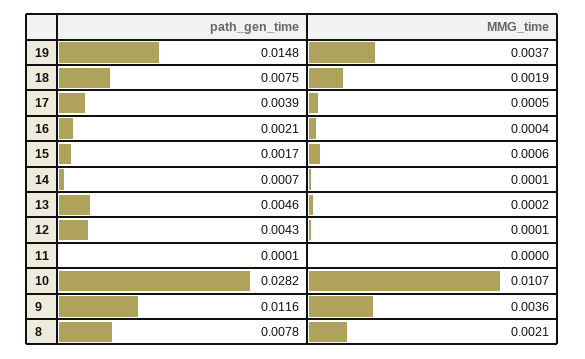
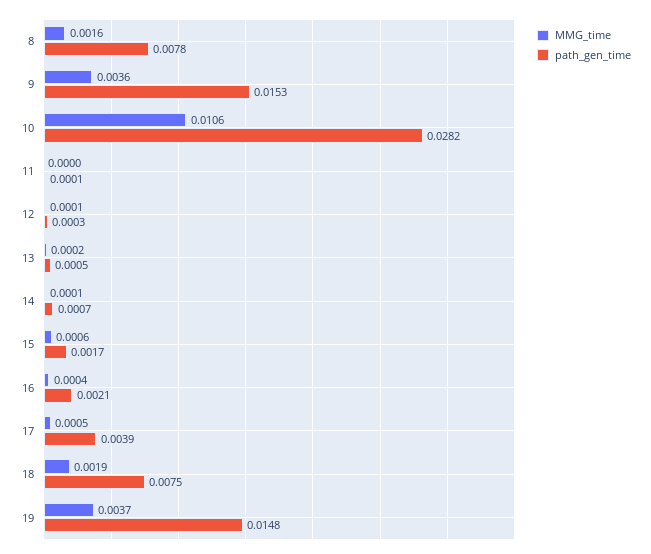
  {
    "path_gen_time": {
      "19": 0.0148,
      "18": 0.0075,
      "17": 0.0039,
      "16": 0.0021,
      "15": 0.0017,
      "14": 0.0007,
-     "13": 0.0046,
+     "13": 0.0005,
-     "12": 0.0043,
+     "12": 0.0003,
      "11": 0.0001,
      "10": 0.0282,
-     "9": 0.0116,
+     "9": 0.0153,
      "8": 0.0078
    },
    "MMG_time": {
      "19": 0.0037,
      "18": 0.0019,
      "17": 0.0005,
      "16": 0.0004,
      "15": 0.0006,
      "14": 0.0001,
      "13": 0.0002,
      "12": 0.0001,
      "11": 0,
-     "10": 0.0107,
+     "10": 0.0106,
      "9": 0.0036,
-     "8": 0.0021
+     "8": 0.0016
    }
  }

